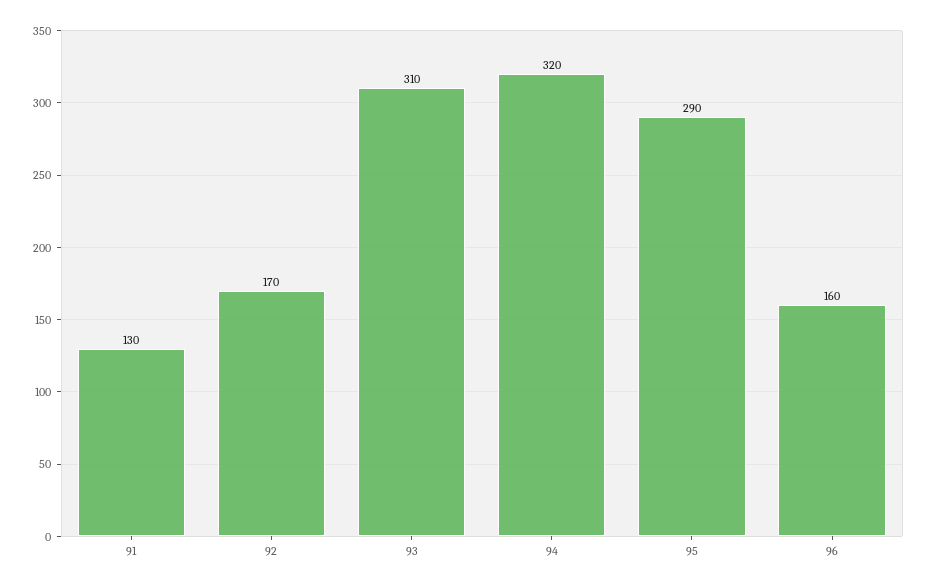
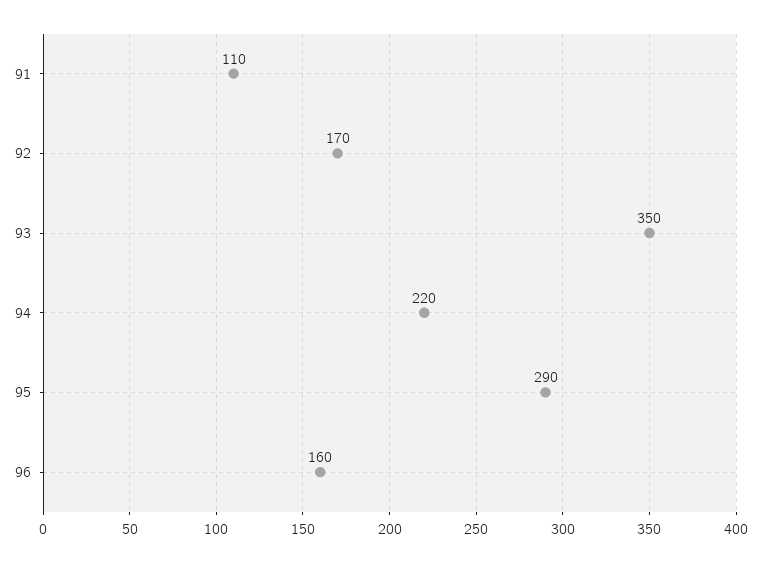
  {
-   "91": 130,
+   "91": 110,
    "92": 170,
-   "93": 310,
+   "93": 350,
-   "94": 320,
+   "94": 220,
    "95": 290,
    "96": 160
  }

